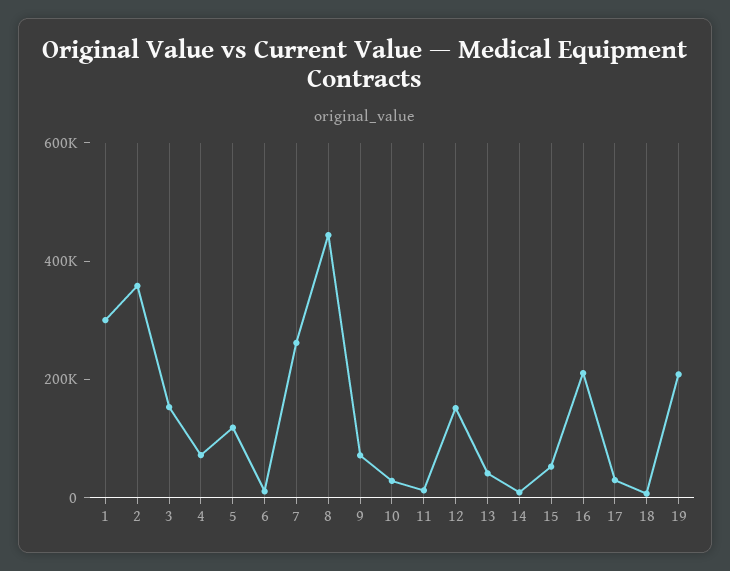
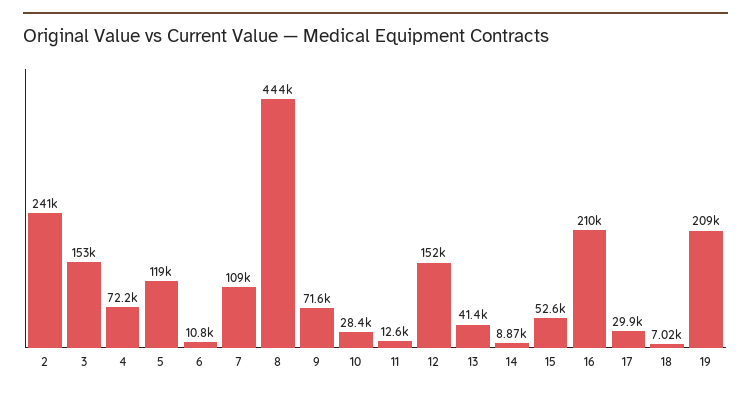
  {
-   "1": 300000,
-   "2": 350000,
+   "2": 241000,
    "3": 153000,
    "4": 72200,
    "5": 119000,
    "6": 10800,
-   "7": 250000,
+   "7": 109000,
    "8": 444000,
    "9": 71600,
    "10": 28400,
    "11": 12600,
    "12": 152000,
    "13": 41400,
    "14": 8870,
    "15": 52600,
    "16": 210000,
    "17": 29900,
    "18": 7020,
    "19": 209000
  }

